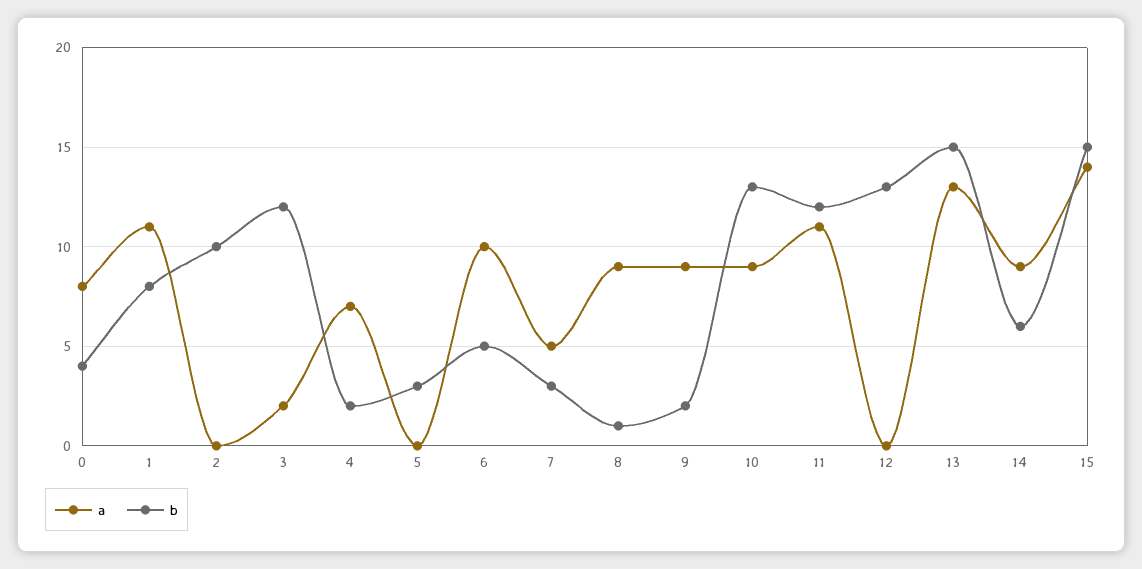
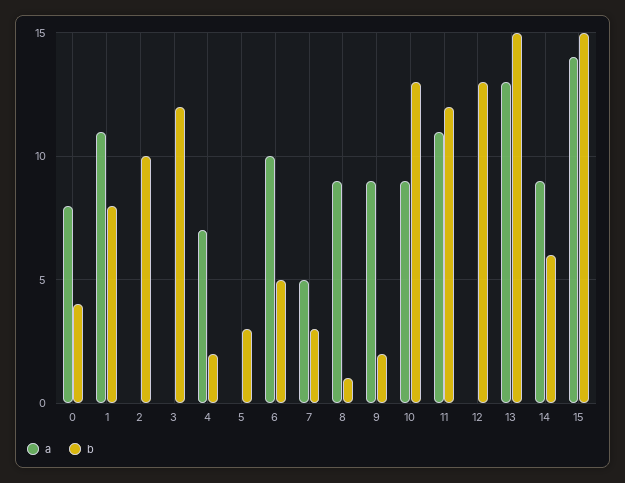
  {
    "a": {
      "0": 8,
      "1": 11,
      "2": 0,
-     "3": 2,
+     "3": 0,
      "4": 7,
      "5": 0,
      "6": 10,
      "7": 5,
      "8": 9,
      "9": 9,
      "10": 9,
      "11": 11,
      "12": 0,
      "13": 13,
      "14": 9,
      "15": 14
    },
    "b": {
      "0": 4,
      "1": 8,
      "2": 10,
      "3": 12,
      "4": 2,
      "5": 3,
      "6": 5,
      "7": 3,
      "8": 1,
      "9": 2,
      "10": 13,
      "11": 12,
      "12": 13,
      "13": 15,
      "14": 6,
      "15": 15
    }
  }

